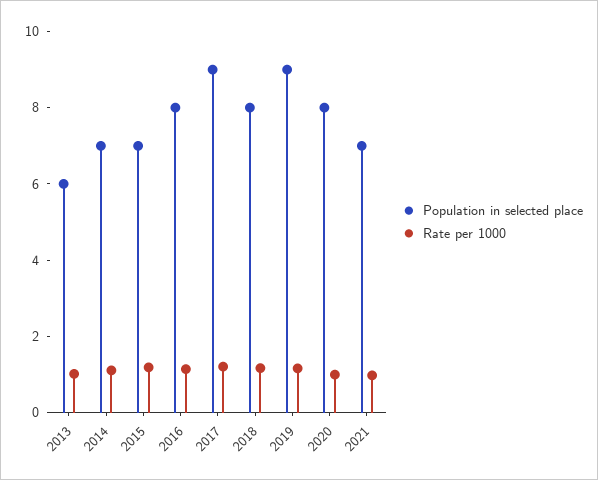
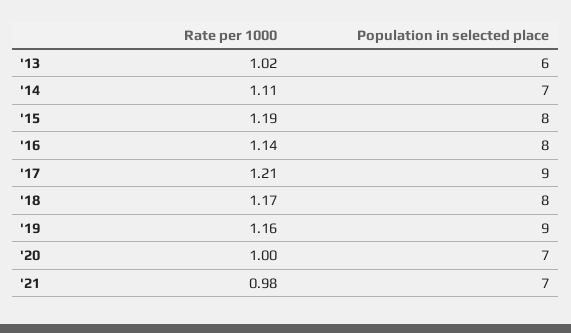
  {
    "Population in selected place": {
      "2013": 6,
      "2014": 7,
-     "2015": 7,
+     "2015": 8,
      "2016": 8,
      "2017": 9,
      "2018": 8,
      "2019": 9,
-     "2020": 8,
+     "2020": 7,
      "2021": 7
    },
    "Rate per 1000": {
      "2013": 1.02,
      "2014": 1.11,
      "2015": 1.19,
      "2016": 1.14,
      "2017": 1.21,
      "2018": 1.17,
      "2019": 1.16,
      "2020": 1,
      "2021": 0.98
    }
  }

